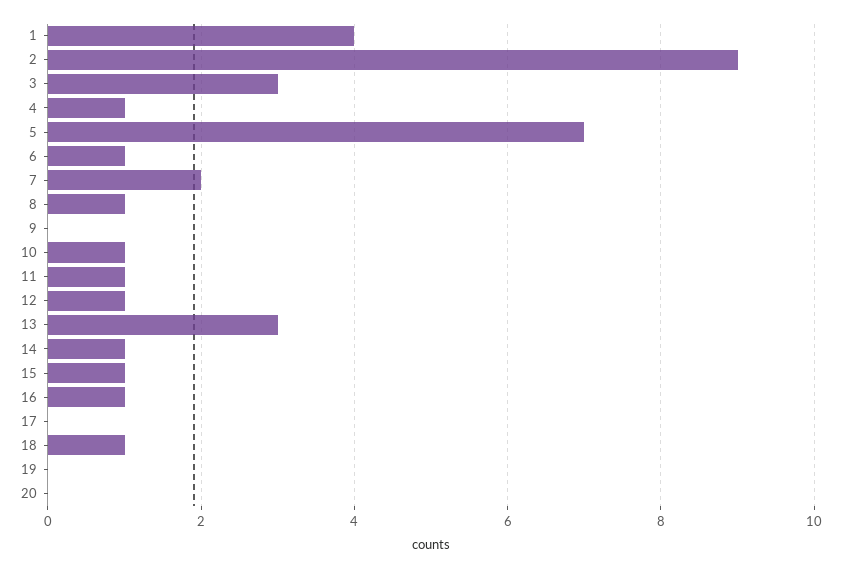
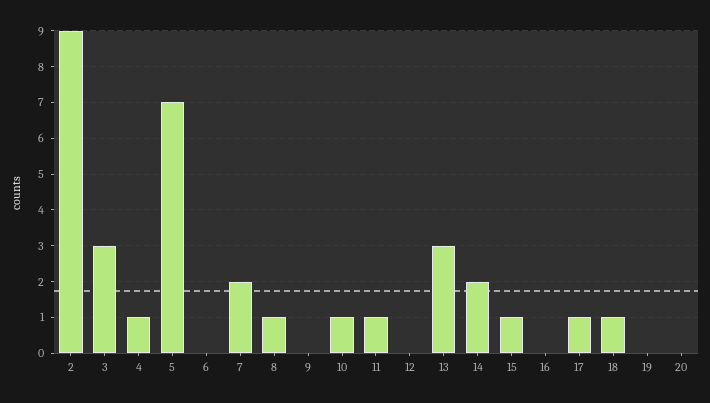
  {
-   "1": 4,
    "2": 9,
    "3": 3,
    "4": 1,
    "5": 7,
-   "6": 1,
+   "6": 0,
    "7": 2,
    "8": 1,
    "9": 0,
    "10": 1,
    "11": 1,
-   "12": 1,
+   "12": 0,
    "13": 3,
-   "14": 1,
+   "14": 2,
    "15": 1,
-   "16": 1,
+   "16": 0,
-   "17": 0,
+   "17": 1,
    "18": 1,
    "19": 0,
    "20": 0
  }

